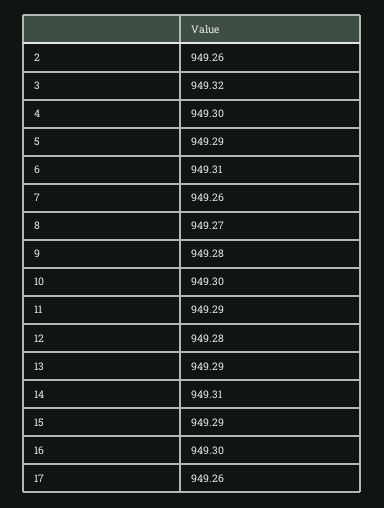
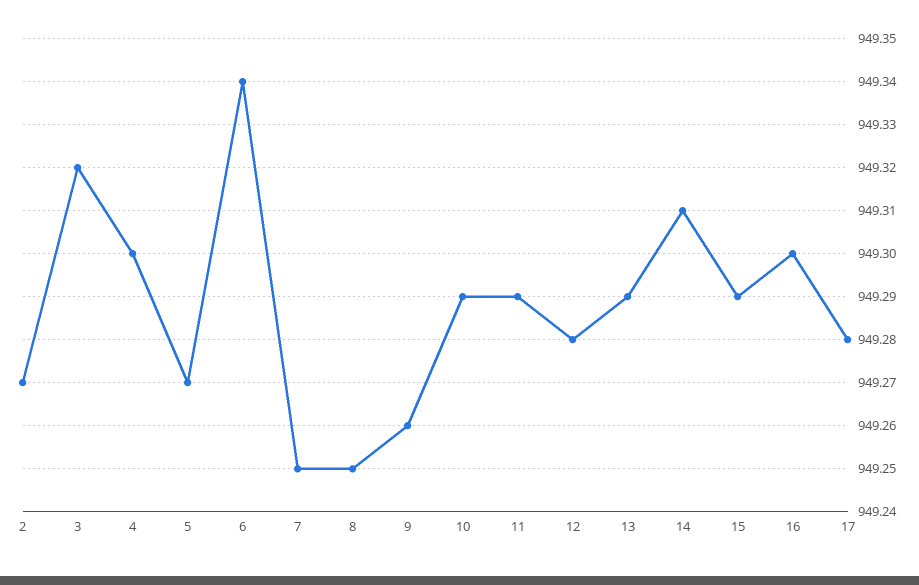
  {
-   "2": 949.26,
+   "2": 949.27,
    "3": 949.32,
    "4": 949.3,
-   "5": 949.29,
+   "5": 949.27,
-   "6": 949.31,
+   "6": 949.34,
-   "7": 949.26,
+   "7": 949.25,
-   "8": 949.27,
+   "8": 949.25,
-   "9": 949.28,
+   "9": 949.26,
-   "10": 949.3,
+   "10": 949.29,
    "11": 949.29,
    "12": 949.28,
    "13": 949.29,
    "14": 949.31,
    "15": 949.29,
    "16": 949.3,
-   "17": 949.26
+   "17": 949.28
  }

